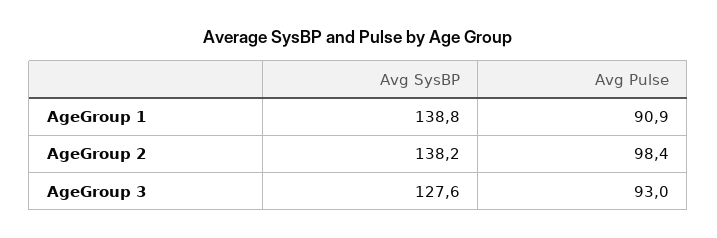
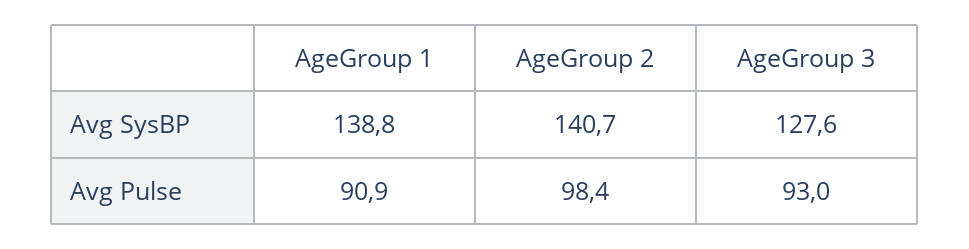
  {
    "Avg SysBP": {
      "AgeGroup 1": 138.8,
-     "AgeGroup 2": 138.2,
+     "AgeGroup 2": 140.7,
      "AgeGroup 3": 127.6
    },
    "Avg Pulse": {
      "AgeGroup 1": 90.9,
      "AgeGroup 2": 98.4,
      "AgeGroup 3": 93
    }
  }

